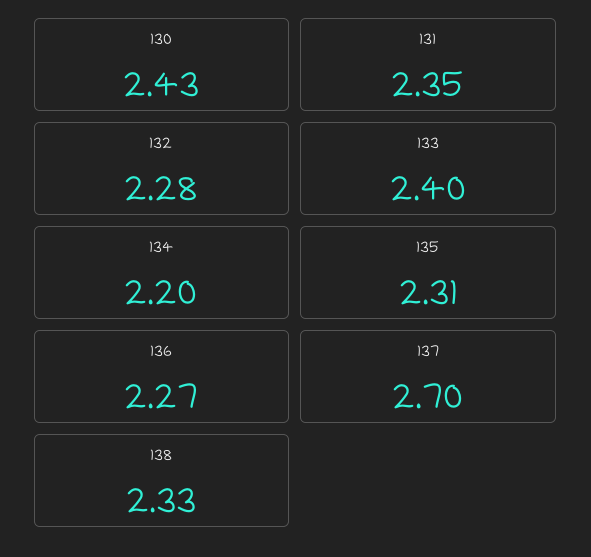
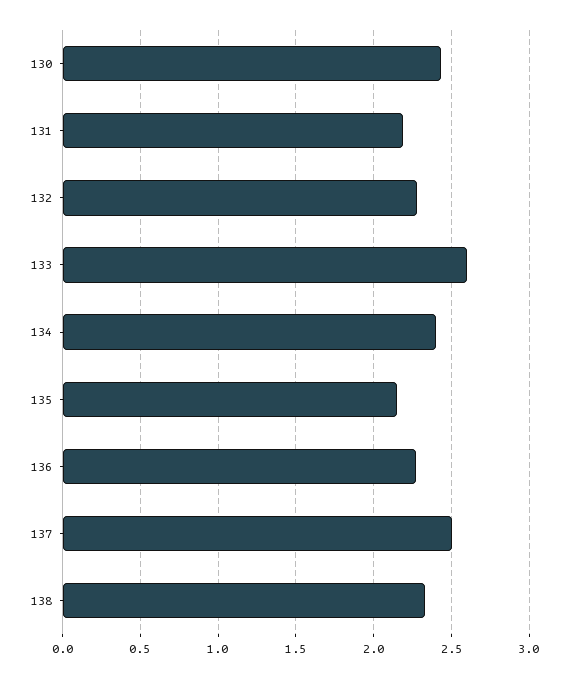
  {
    "130": 2.43,
-   "131": 2.35,
+   "131": 2.2,
    "132": 2.28,
-   "133": 2.4,
+   "133": 2.6,
-   "134": 2.2,
+   "134": 2.4,
-   "135": 2.31,
+   "135": 2.15,
    "136": 2.27,
-   "137": 2.7,
+   "137": 2.5,
    "138": 2.33
  }

